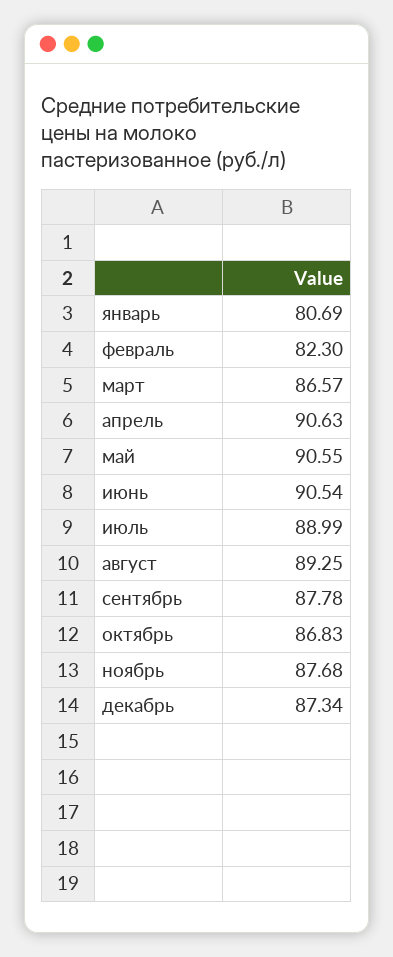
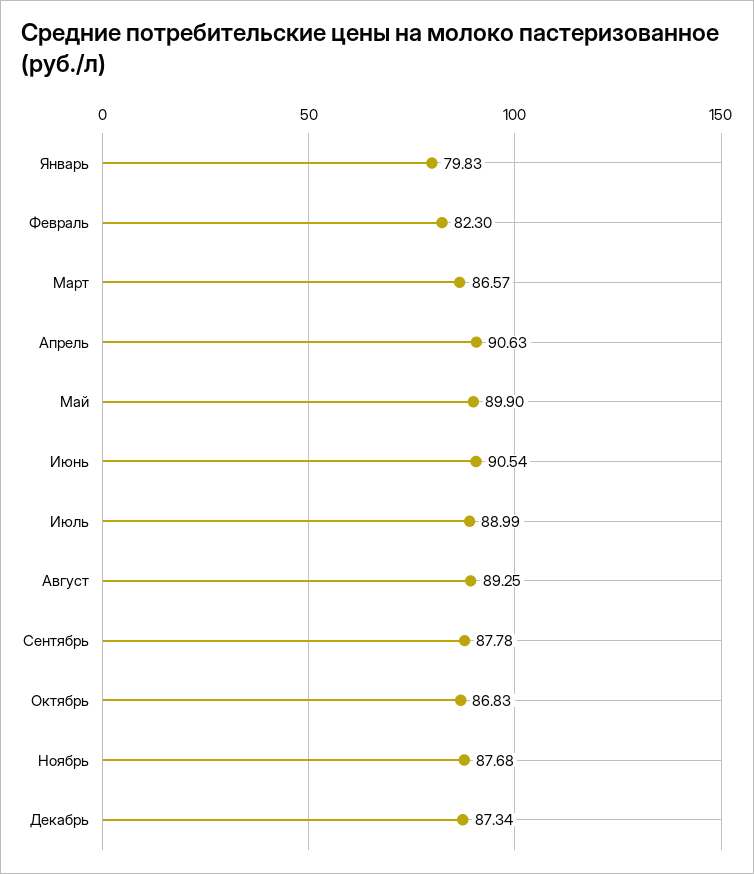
  {
-   "январь": 80.69,
+   "январь": 79.83,
    "февраль": 82.3,
    "март": 86.57,
    "апрель": 90.63,
-   "май": 90.55,
+   "май": 89.9,
    "июнь": 90.54,
    "июль": 88.99,
    "август": 89.25,
    "сентябрь": 87.78,
    "октябрь": 86.83,
    "ноябрь": 87.68,
    "декабрь": 87.34
  }

